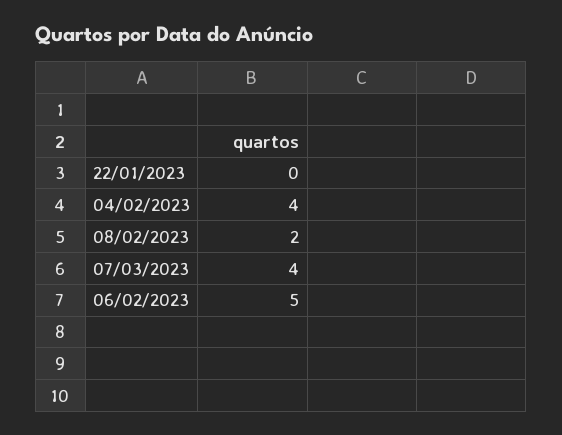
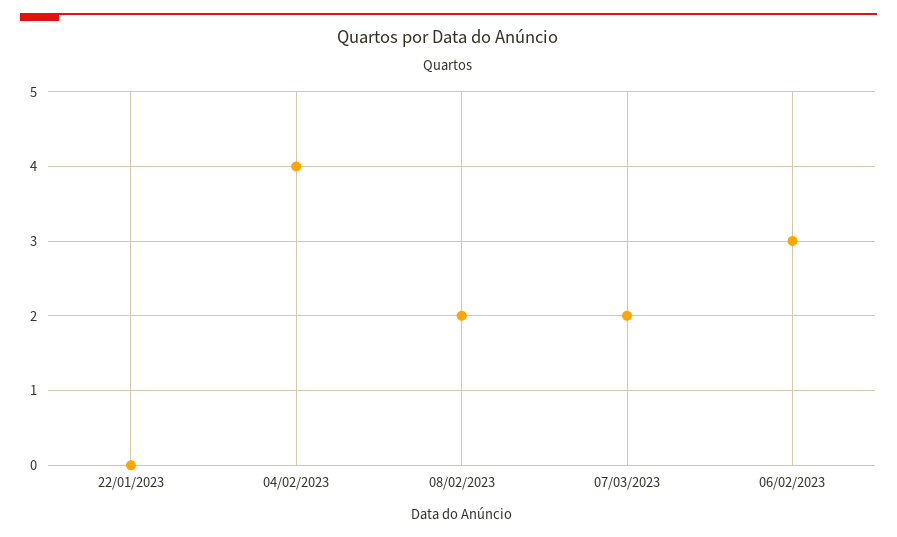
  {
    "22/01/2023": 0,
    "04/02/2023": 4,
    "08/02/2023": 2,
-   "07/03/2023": 4,
+   "07/03/2023": 2,
-   "06/02/2023": 5
+   "06/02/2023": 3
  }

